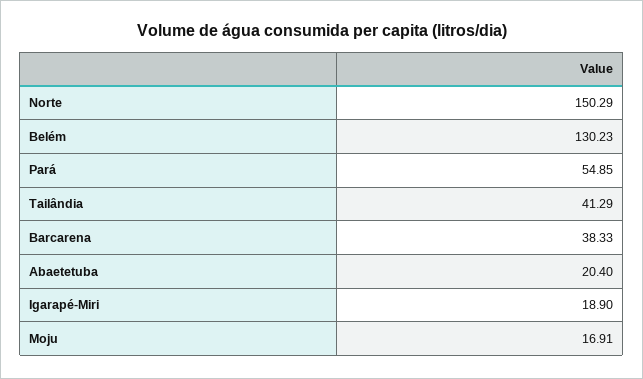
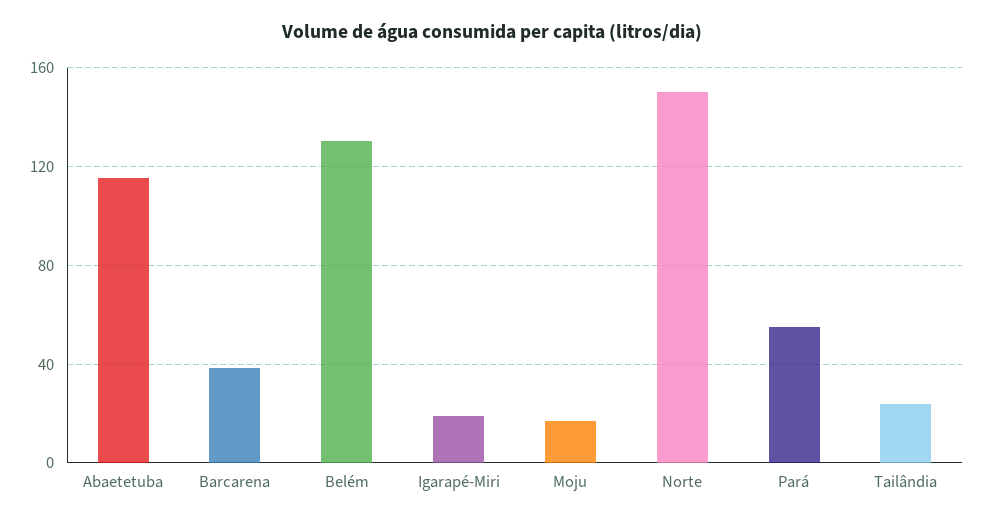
  {
    "Norte": 150.29,
    "Belém": 130.23,
    "Pará": 54.85,
-   "Tailândia": 41.29,
+   "Tailândia": 25,
    "Barcarena": 38.33,
-   "Abaetetuba": 20.4,
+   "Abaetetuba": 115,
    "Igarapé-Miri": 18.9,
    "Moju": 16.91
  }

